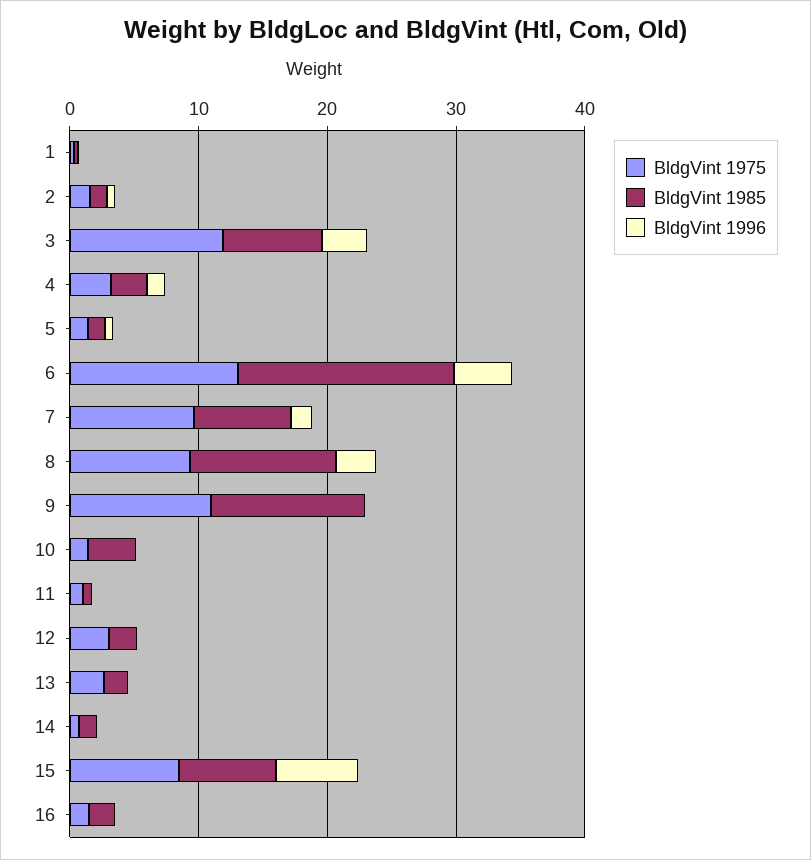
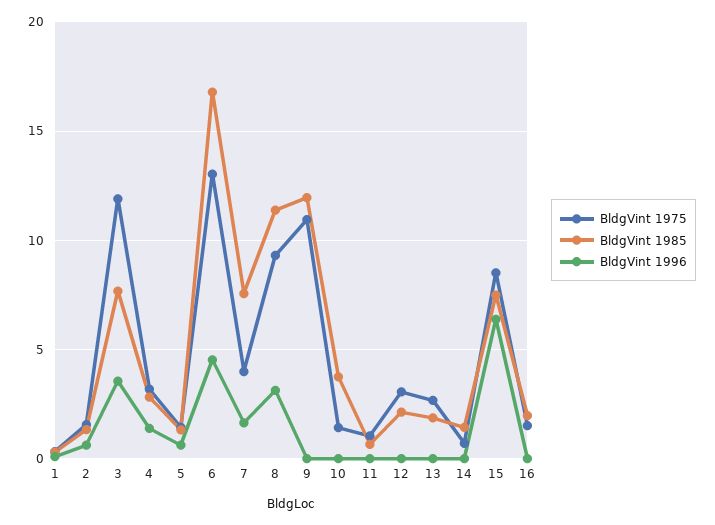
  {
    "BldgVint 1975": {
      "1": 0.5,
      "2": 1.5,
      "3": 12,
      "4": 3,
      "5": 1.5,
      "6": 13,
-     "7": 10,
+     "7": 4,
      "8": 9.5,
      "9": 11,
      "10": 1.5,
      "11": 1,
      "12": 3,
      "13": 2.5,
      "14": 0.5,
      "15": 8.5,
      "16": 1.5
    },
    "BldgVint 1985": {
      "1": 0.5,
      "2": 1.5,
      "3": 7.5,
      "4": 3,
      "5": 1.5,
      "6": 17,
      "7": 7.5,
      "8": 11.5,
      "9": 12,
      "10": 3.5,
      "11": 0.5,
      "12": 2,
      "13": 2,
      "14": 1.5,
      "15": 7.5,
      "16": 2
    },
    "BldgVint 1996": {
      "1": 0,
      "2": 0.5,
      "3": 3.5,
      "4": 1.5,
      "5": 0.5,
      "6": 4.5,
      "7": 1.5,
      "8": 3,
      "9": 0,
      "10": 0,
      "11": 0,
      "12": 0,
      "13": 0,
      "14": 0,
      "15": 6.5,
      "16": 0
    }
  }

